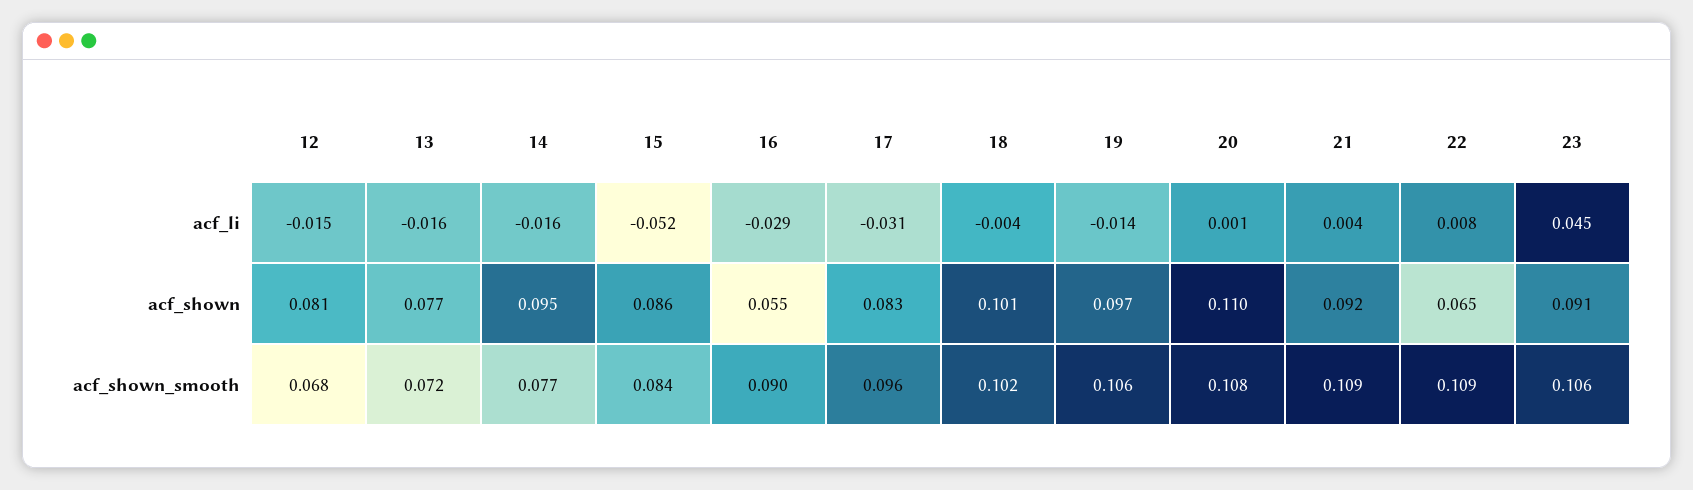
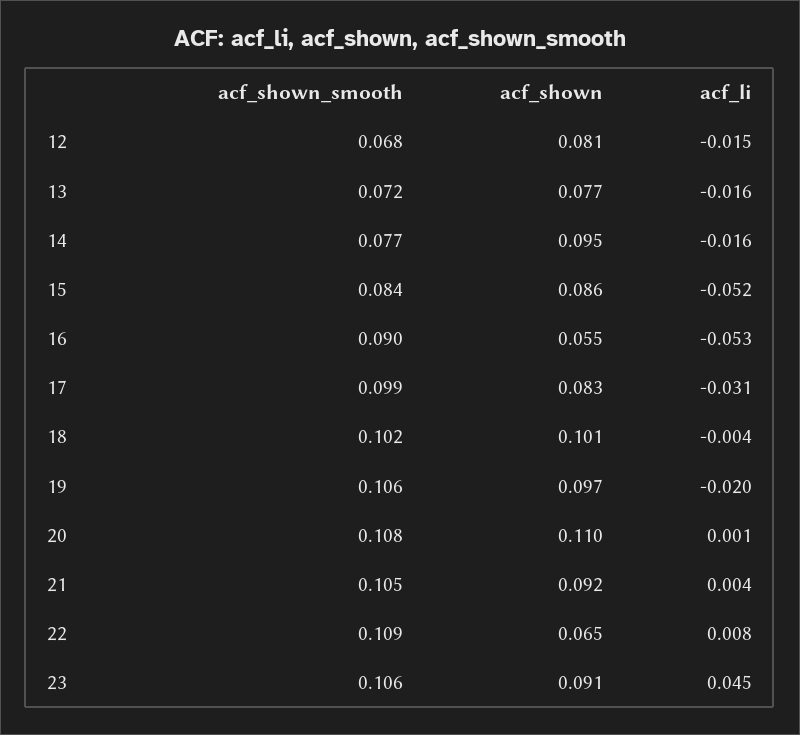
  {
    "12": {
      "acf_li": -0.015,
      "acf_shown": 0.081,
      "acf_shown_smooth": 0.068
    },
    "13": {
      "acf_li": -0.016,
      "acf_shown": 0.077,
      "acf_shown_smooth": 0.072
    },
    "14": {
      "acf_li": -0.016,
      "acf_shown": 0.095,
      "acf_shown_smooth": 0.077
    },
    "15": {
      "acf_li": -0.052,
      "acf_shown": 0.086,
      "acf_shown_smooth": 0.084
    },
    "16": {
-     "acf_li": -0.029,
+     "acf_li": -0.053,
      "acf_shown": 0.055,
      "acf_shown_smooth": 0.09
    },
    "17": {
      "acf_li": -0.031,
      "acf_shown": 0.083,
-     "acf_shown_smooth": 0.096
+     "acf_shown_smooth": 0.099
    },
    "18": {
      "acf_li": -0.004,
      "acf_shown": 0.101,
      "acf_shown_smooth": 0.102
    },
    "19": {
-     "acf_li": -0.014,
+     "acf_li": -0.02,
      "acf_shown": 0.097,
      "acf_shown_smooth": 0.106
    },
    "20": {
      "acf_li": 0.001,
      "acf_shown": 0.11,
      "acf_shown_smooth": 0.108
    },
    "21": {
      "acf_li": 0.004,
      "acf_shown": 0.092,
-     "acf_shown_smooth": 0.109
+     "acf_shown_smooth": 0.105
    },
    "22": {
      "acf_li": 0.008,
      "acf_shown": 0.065,
      "acf_shown_smooth": 0.109
    },
    "23": {
      "acf_li": 0.045,
      "acf_shown": 0.091,
      "acf_shown_smooth": 0.106
    }
  }

